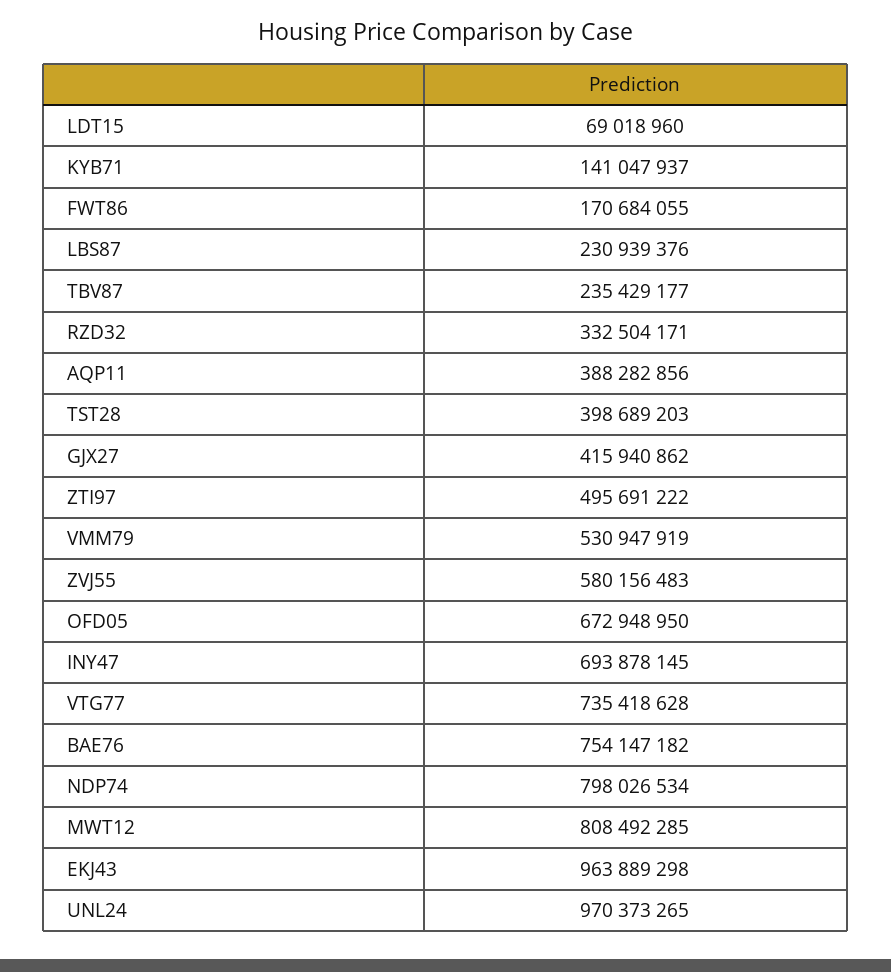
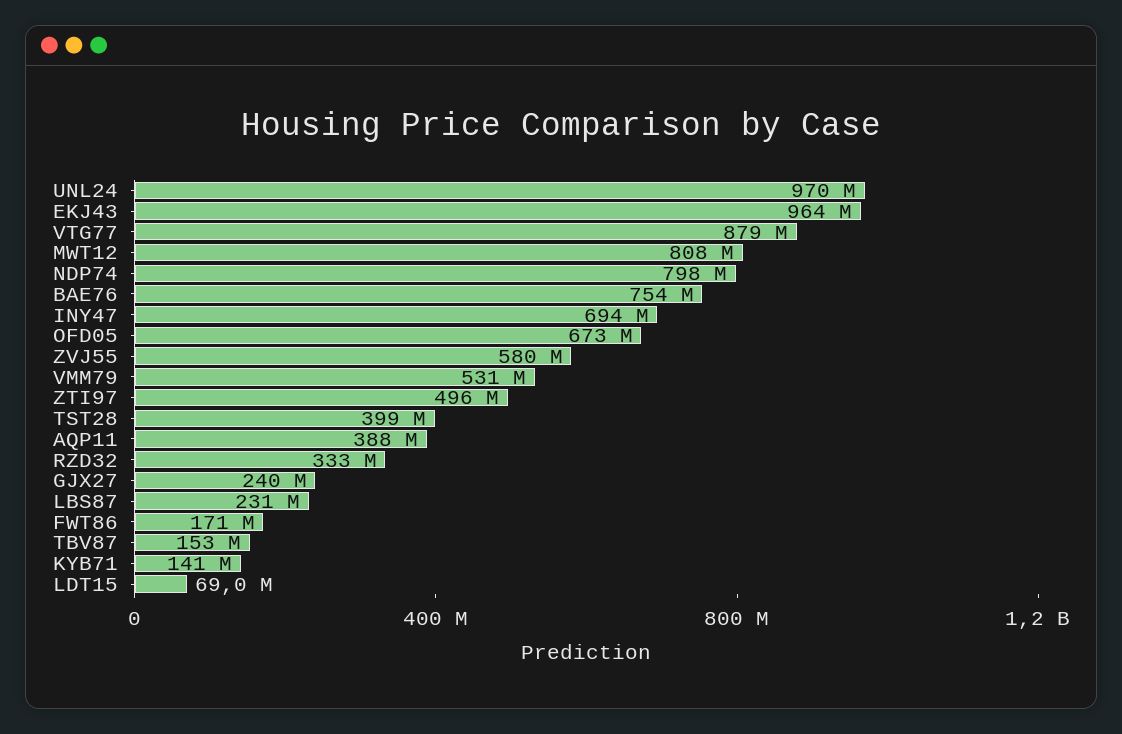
  {
    "LDT15": 69018960,
    "KYB71": 141047937,
    "FWT86": 170684055,
    "LBS87": 230939376,
-   "TBV87": 235429177,
+   "TBV87": 153000000,
    "RZD32": 332504171,
    "AQP11": 388282856,
    "TST28": 398689203,
-   "GJX27": 415940862,
+   "GJX27": 240000000,
    "ZTI97": 495691222,
    "VMM79": 530947919,
    "ZVJ55": 580156483,
    "OFD05": 672948950,
    "INY47": 693878145,
-   "VTG77": 735418628,
+   "VTG77": 879000000,
    "BAE76": 754147182,
    "NDP74": 798026534,
    "MWT12": 808492285,
    "EKJ43": 963889298,
    "UNL24": 970373265
  }

